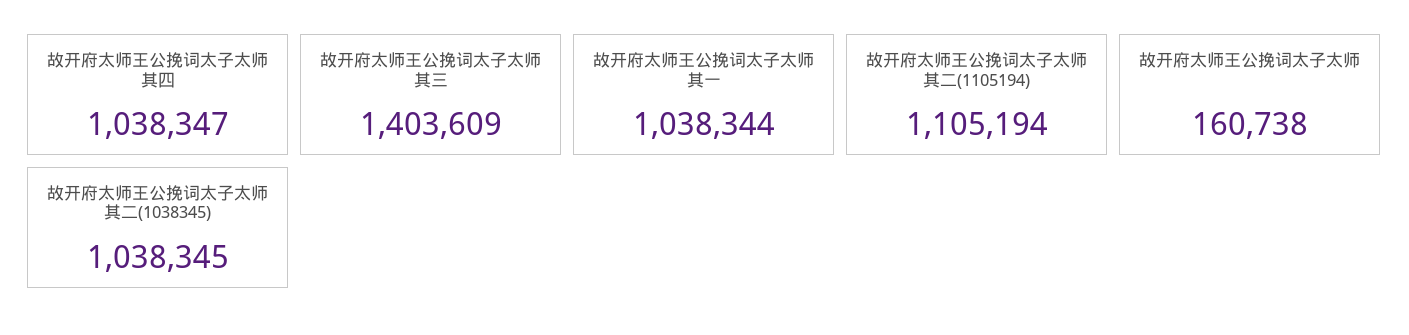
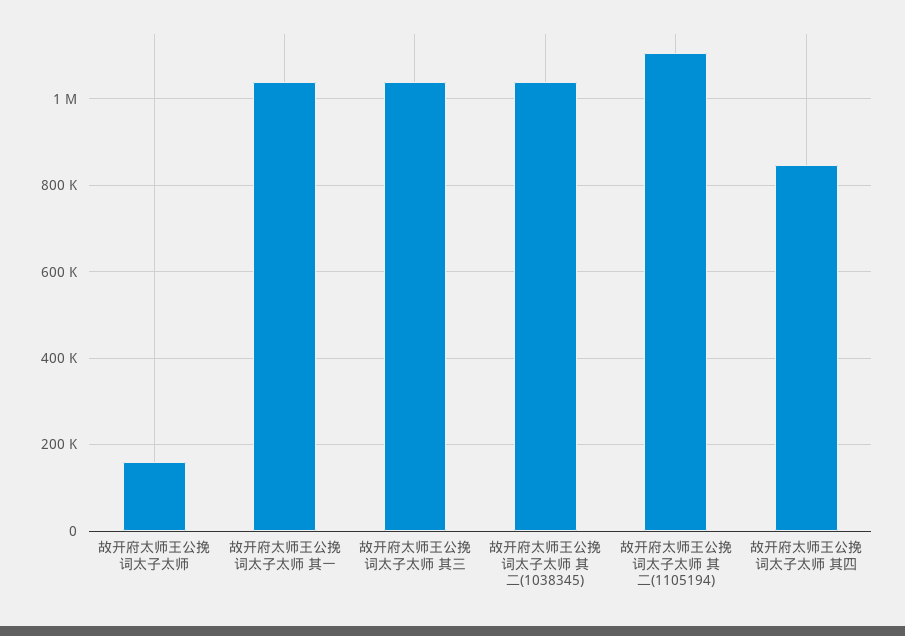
  {
-   "故开府太师王公挽词太子太师 其四": 1038347,
+   "故开府太师王公挽词太子太师 其四": 840000,
-   "故开府太师王公挽词太子太师 其三": 1403609,
+   "故开府太师王公挽词太子太师 其三": 1040000,
    "故开府太师王公挽词太子太师 其一": 1038344,
    "故开府太师王公挽词太子太师 其二(1105194)": 1105194,
    "故开府太师王公挽词太子太师": 160738,
    "故开府太师王公挽词太子太师 其二(1038345)": 1038345
  }

